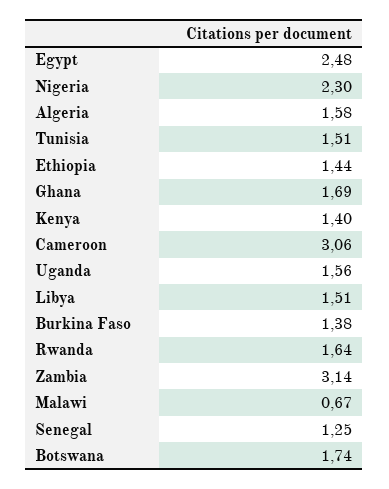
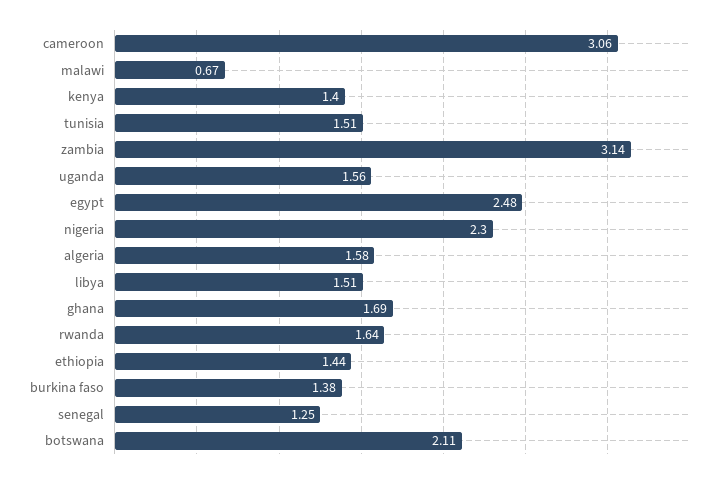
  {
    "Egypt": 2.48,
    "Nigeria": 2.3,
    "Algeria": 1.58,
    "Tunisia": 1.51,
    "Ethiopia": 1.44,
    "Ghana": 1.69,
    "Kenya": 1.4,
    "Cameroon": 3.06,
    "Uganda": 1.56,
    "Libya": 1.51,
    "Burkina Faso": 1.38,
    "Rwanda": 1.64,
    "Zambia": 3.14,
    "Malawi": 0.67,
    "Senegal": 1.25,
-   "Botswana": 1.74
+   "Botswana": 2.11
  }

